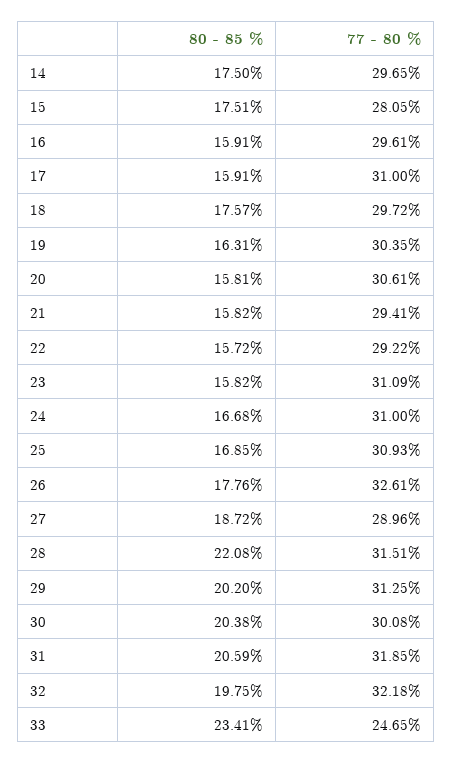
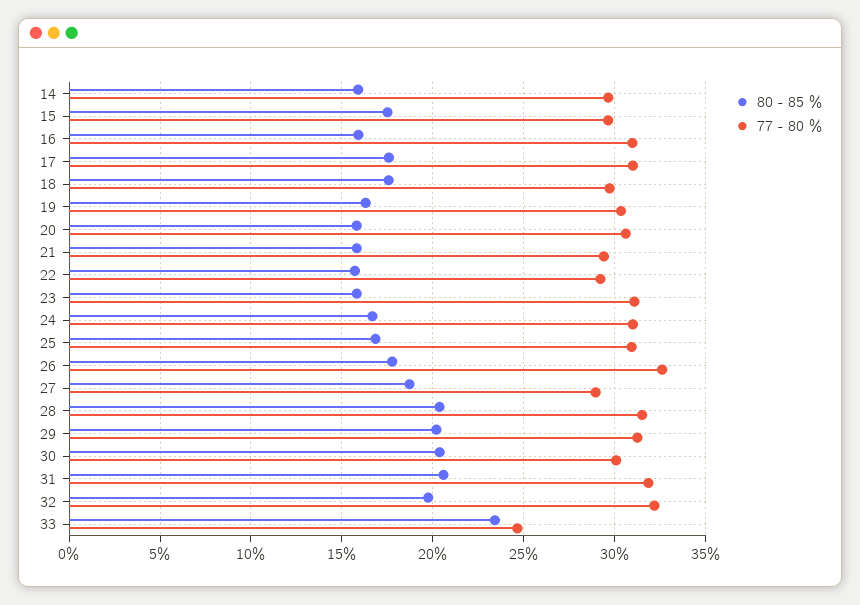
  {
    "80 - 85 %": {
-     "14": 17.5,
+     "14": 16,
      "15": 17.51,
      "16": 15.91,
-     "17": 15.91,
+     "17": 17.5,
      "18": 17.57,
      "19": 16.31,
      "20": 15.81,
      "21": 15.82,
      "22": 15.72,
      "23": 15.82,
      "24": 16.68,
      "25": 16.85,
      "26": 17.76,
      "27": 18.72,
-     "28": 22.08,
+     "28": 20.5,
      "29": 20.2,
      "30": 20.38,
      "31": 20.59,
      "32": 19.75,
      "33": 23.41
    },
    "77 - 80 %": {
      "14": 29.65,
-     "15": 28.05,
+     "15": 29.5,
-     "16": 29.61,
+     "16": 31,
      "17": 31,
      "18": 29.72,
      "19": 30.35,
      "20": 30.61,
      "21": 29.41,
      "22": 29.22,
      "23": 31.09,
      "24": 31,
      "25": 30.93,
      "26": 32.61,
      "27": 28.96,
      "28": 31.51,
      "29": 31.25,
      "30": 30.08,
      "31": 31.85,
      "32": 32.18,
      "33": 24.65
    }
  }

